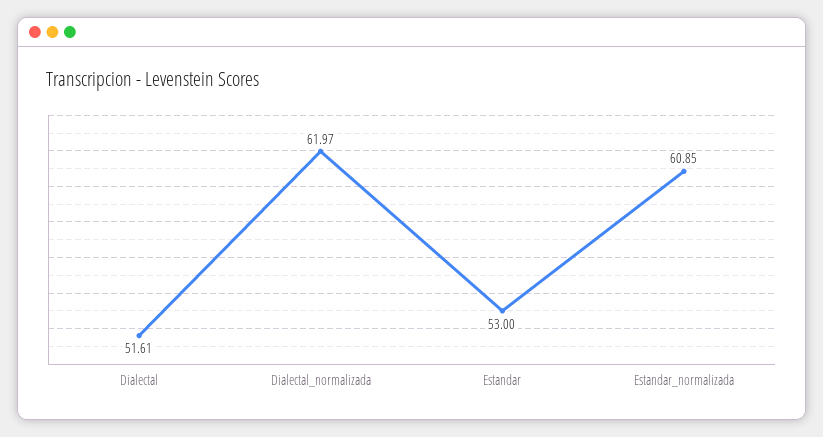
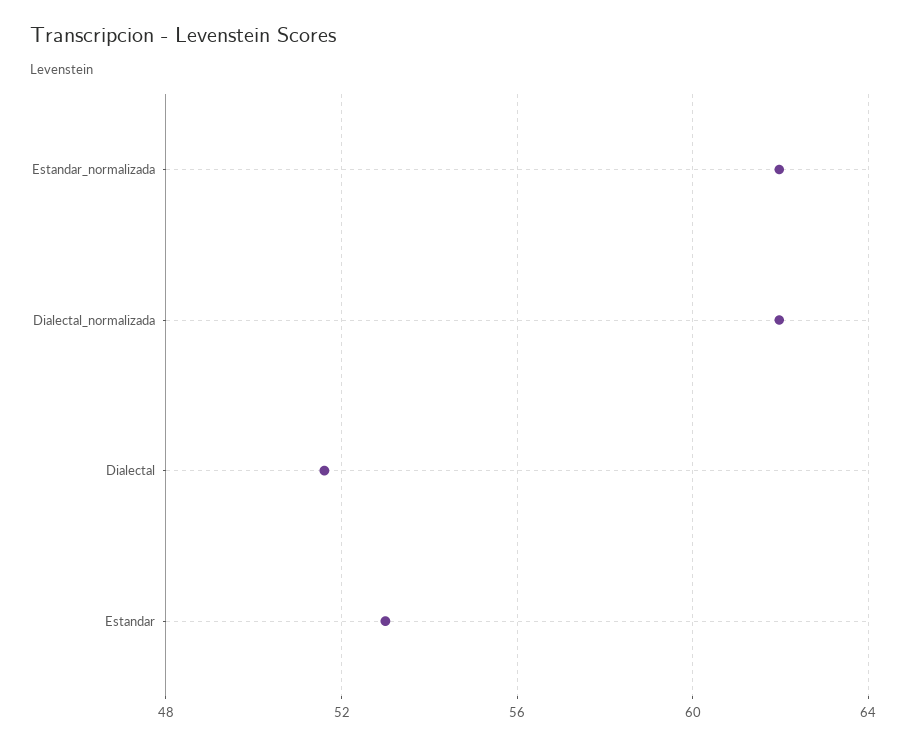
  {
    "Dialectal": 51.61,
    "Dialectal_normalizada": 61.97,
    "Estandar": 53,
-   "Estandar_normalizada": 60.85
+   "Estandar_normalizada": 62
  }

